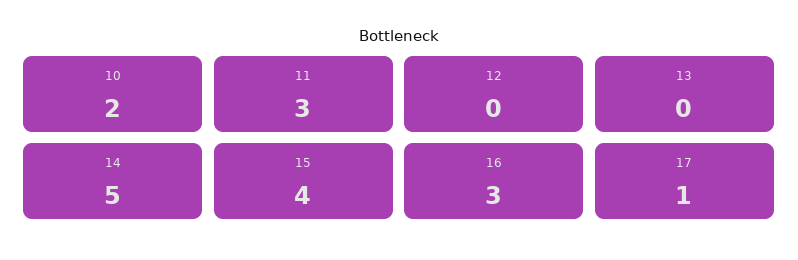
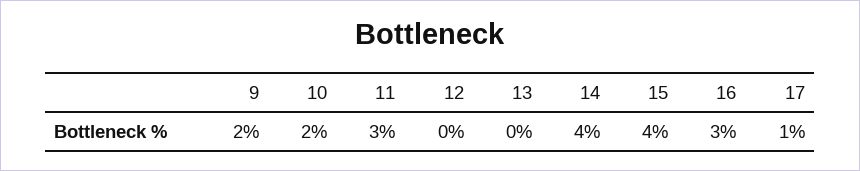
  {
    "10": 2,
    "11": 3,
    "12": 0,
    "13": 0,
-   "14": 5,
+   "14": 4,
    "15": 4,
    "16": 3,
-   "17": 1
+   "17": 1,
+   "9": 2
  }

